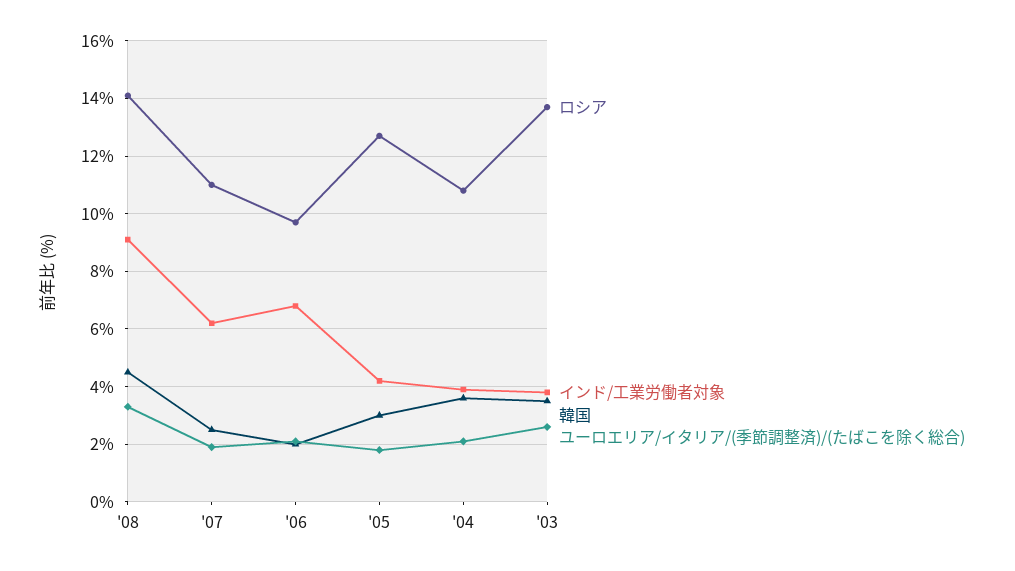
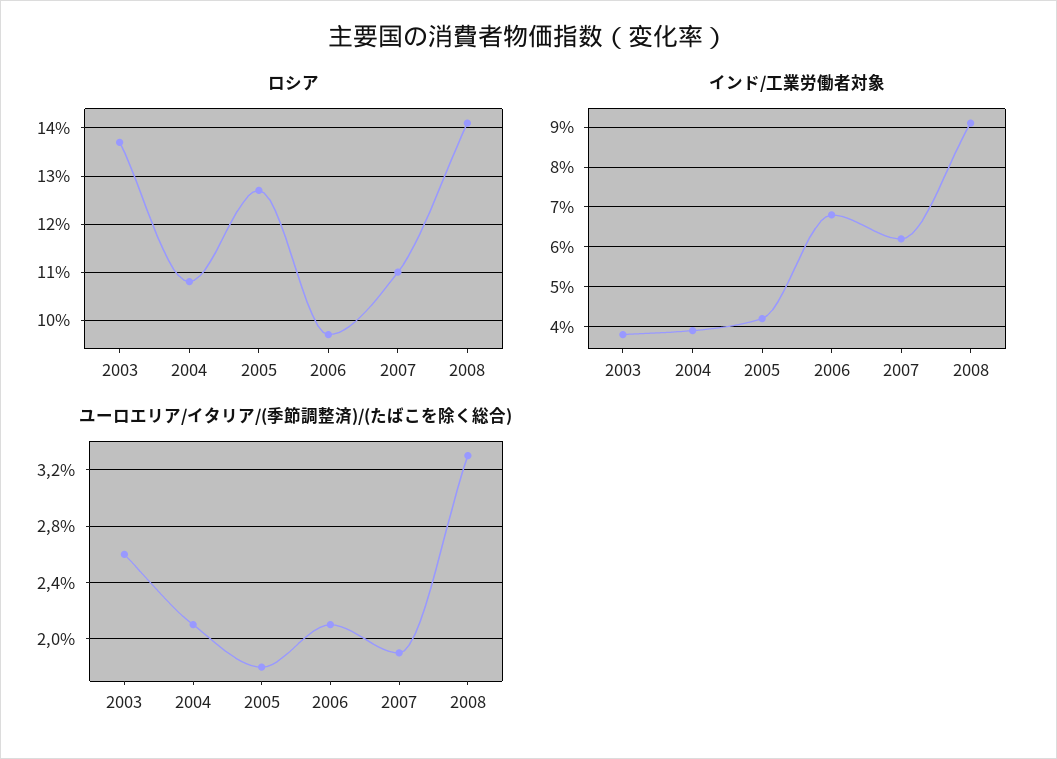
  {
    "ロシア": {
      "'08": 14,
      "'07": 11,
      "'06": 9.5,
      "'05": 12.5,
      "'04": 11,
      "'03": 13.5
    },
    "インド/工業労働者対象": {
      "'08": 9,
      "'07": 6,
      "'06": 7,
      "'05": 4,
      "'04": 4,
      "'03": 4
    },
-   "韓国": {
-     "'08": 4.5,
-     "'07": 2.5,
-     "'06": 2,
-     "'05": 3,
-     "'04": 3.5,
-     "'03": 3.5
-   },
    "ユーロエリア/イタリア/(季節調整済)/(たばこを除く総合)": {
      "'08": 3.3,
      "'07": 1.9,
      "'06": 2.1,
      "'05": 1.8,
      "'04": 2.1,
      "'03": 2.6
    }
  }

